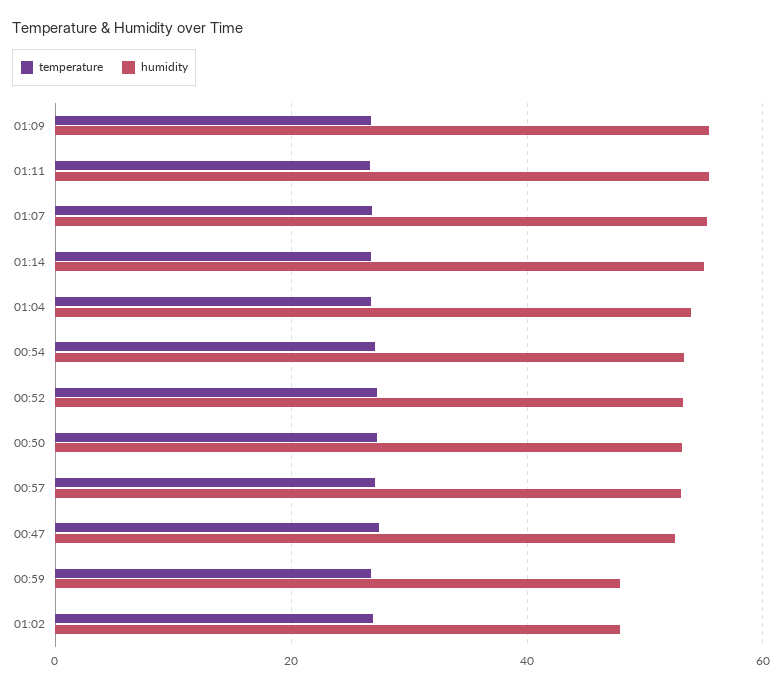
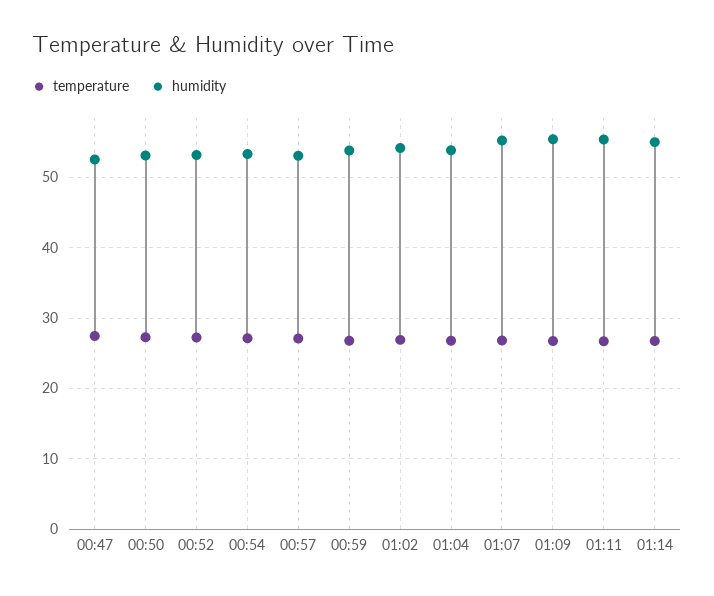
  {
    "temperature": {
      "01:09": 27,
      "01:11": 27,
      "01:07": 27,
      "01:14": 27,
      "01:04": 27,
      "00:54": 27,
      "00:52": 27,
      "00:50": 27,
      "00:57": 27,
      "00:47": 27,
      "00:59": 27,
      "01:02": 27
    },
    "humidity": {
      "01:09": 55,
      "01:11": 55,
      "01:07": 55,
      "01:14": 55,
      "01:04": 54,
      "00:54": 53,
      "00:52": 53,
      "00:50": 53,
      "00:57": 53,
      "00:47": 53,
-     "00:59": 48,
+     "00:59": 54,
-     "01:02": 48
+     "01:02": 54
    }
  }

